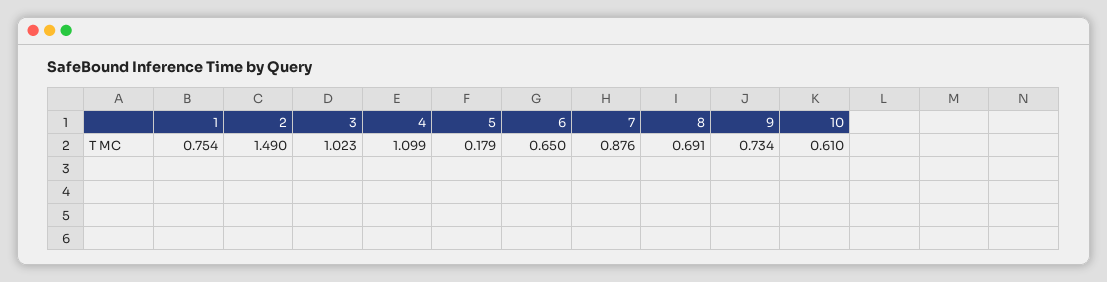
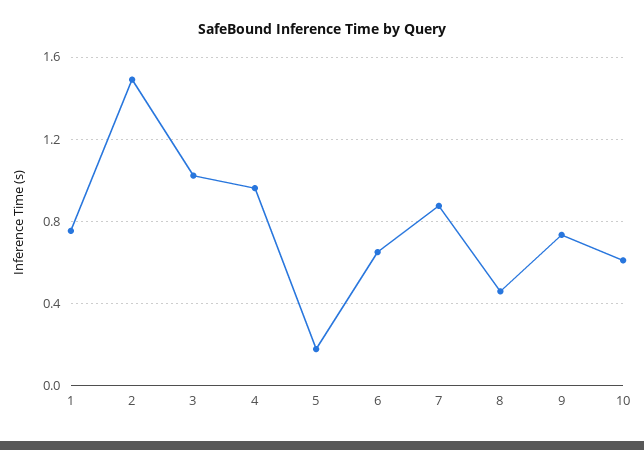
  {
    "1": 0.754,
    "2": 1.49,
    "3": 1.023,
-   "4": 1.099,
+   "4": 0.95,
    "5": 0.179,
    "6": 0.65,
    "7": 0.876,
-   "8": 0.691,
+   "8": 0.45,
    "9": 0.734,
    "10": 0.61
  }

